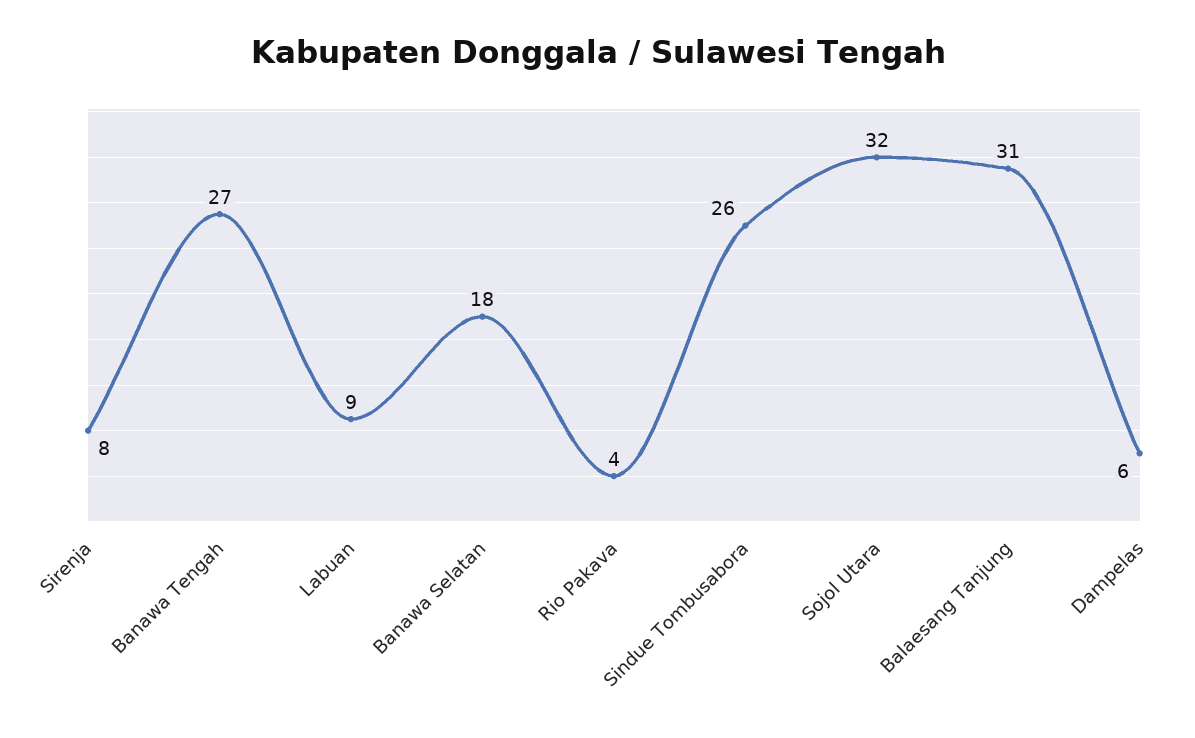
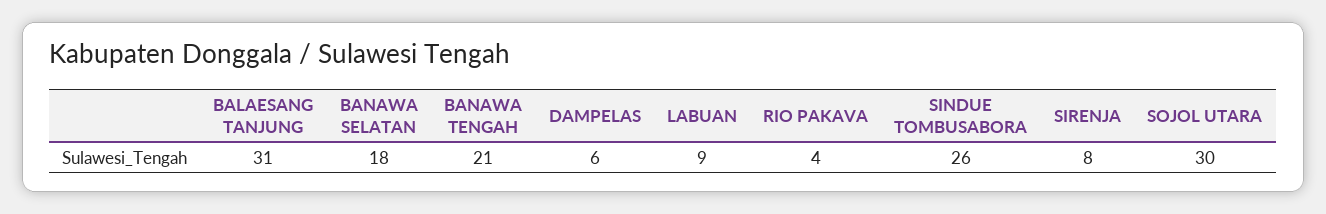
  {
    "Sirenja": 8,
-   "Banawa Tengah": 27,
+   "Banawa Tengah": 21,
    "Labuan": 9,
    "Banawa Selatan": 18,
    "Rio Pakava": 4,
    "Sindue Tombusabora": 26,
-   "Sojol Utara": 32,
+   "Sojol Utara": 30,
    "Balaesang Tanjung": 31,
    "Dampelas": 6
  }

